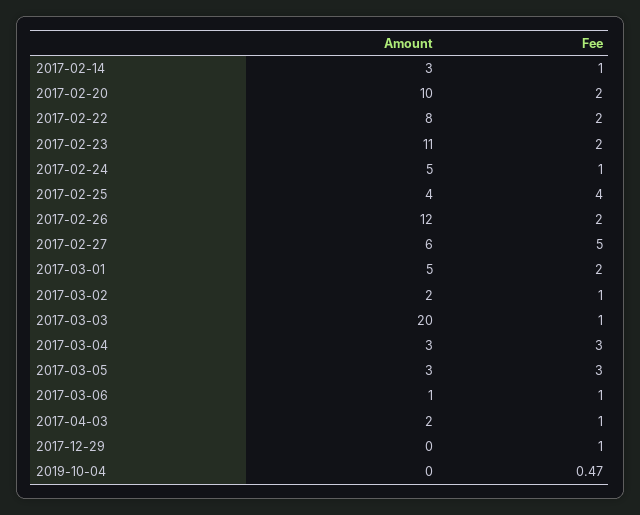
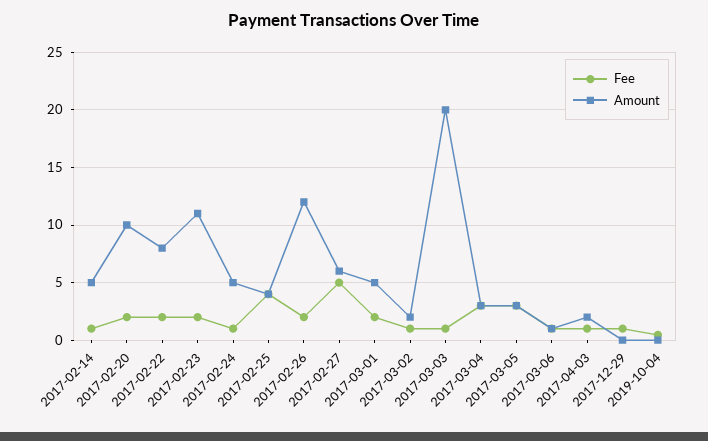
  {
    "Amount": {
-     "2017-02-14": 3,
+     "2017-02-14": 5,
      "2017-02-20": 10,
      "2017-02-22": 8,
      "2017-02-23": 11,
      "2017-02-24": 5,
      "2017-02-25": 4,
      "2017-02-26": 12,
      "2017-02-27": 6,
      "2017-03-01": 5,
      "2017-03-02": 2,
      "2017-03-03": 20,
      "2017-03-04": 3,
      "2017-03-05": 3,
      "2017-03-06": 1,
      "2017-04-03": 2,
      "2017-12-29": 0,
      "2019-10-04": 0
    },
    "Fee": {
      "2017-02-14": 1,
      "2017-02-20": 2,
      "2017-02-22": 2,
      "2017-02-23": 2,
      "2017-02-24": 1,
      "2017-02-25": 4,
      "2017-02-26": 2,
      "2017-02-27": 5,
      "2017-03-01": 2,
      "2017-03-02": 1,
      "2017-03-03": 1,
      "2017-03-04": 3,
      "2017-03-05": 3,
      "2017-03-06": 1,
      "2017-04-03": 1,
      "2017-12-29": 1,
      "2019-10-04": 0.47
    }
  }

